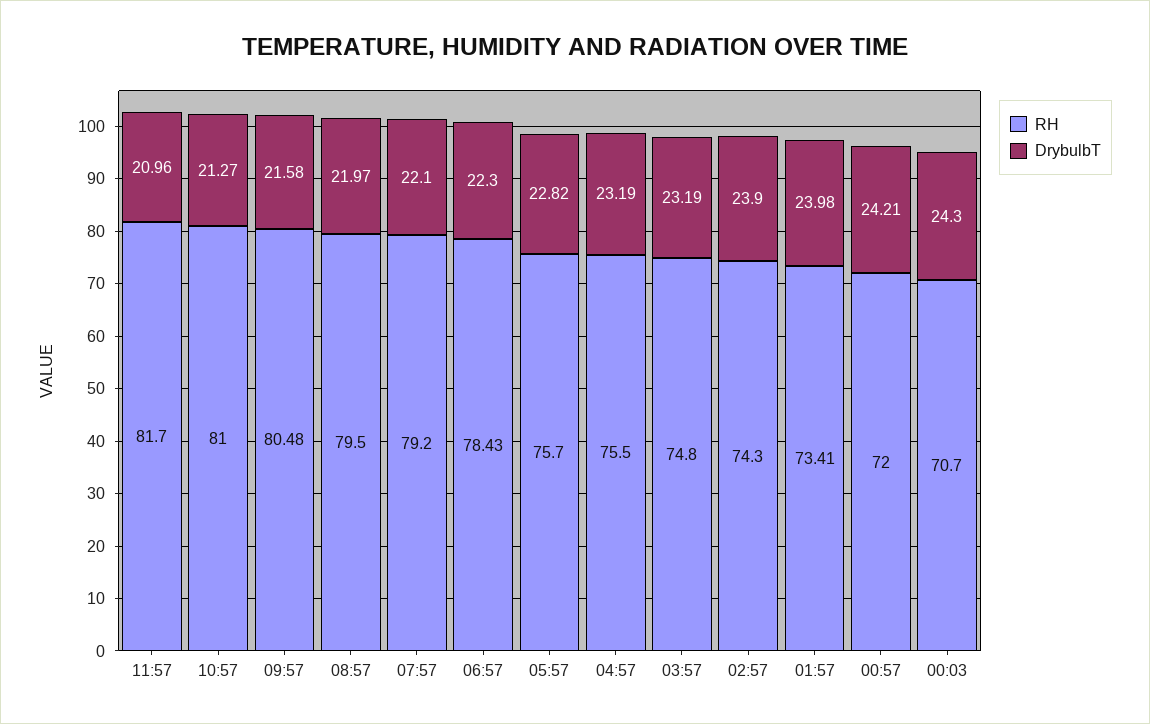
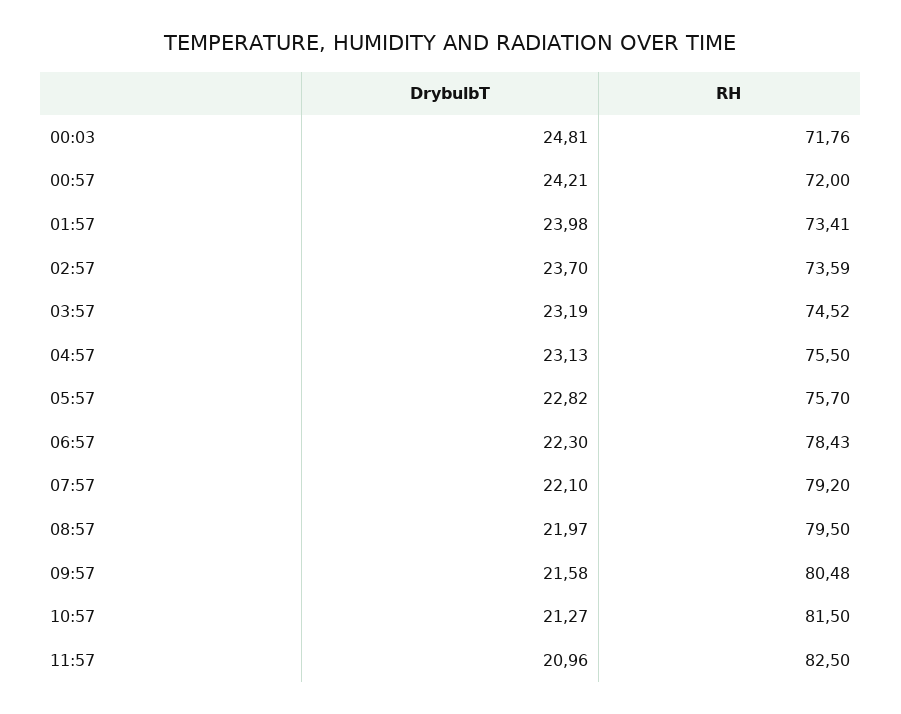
  {
    "RH": {
-     "11:57": 81.7,
+     "11:57": 82.5,
-     "10:57": 81,
+     "10:57": 81.5,
      "09:57": 80.48,
      "08:57": 79.5,
      "07:57": 79.2,
      "06:57": 78.43,
      "05:57": 75.7,
      "04:57": 75.5,
-     "03:57": 74.8,
+     "03:57": 74.52,
-     "02:57": 74.3,
+     "02:57": 73.59,
      "01:57": 73.41,
      "00:57": 72,
-     "00:03": 70.7
+     "00:03": 71.76
    },
    "DrybulbT": {
      "11:57": 20.96,
      "10:57": 21.27,
      "09:57": 21.58,
      "08:57": 21.97,
      "07:57": 22.1,
      "06:57": 22.3,
      "05:57": 22.82,
-     "04:57": 23.19,
+     "04:57": 23.13,
      "03:57": 23.19,
-     "02:57": 23.9,
+     "02:57": 23.7,
      "01:57": 23.98,
      "00:57": 24.21,
-     "00:03": 24.3
+     "00:03": 24.81
    }
  }

